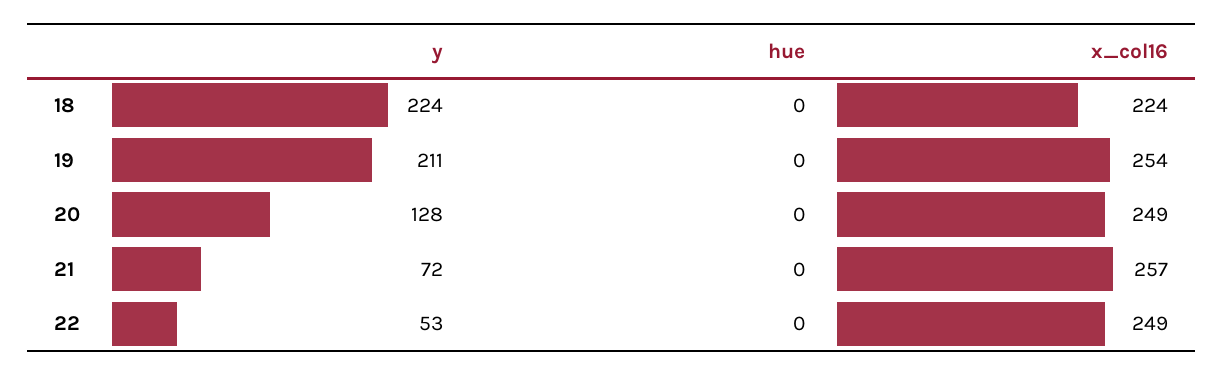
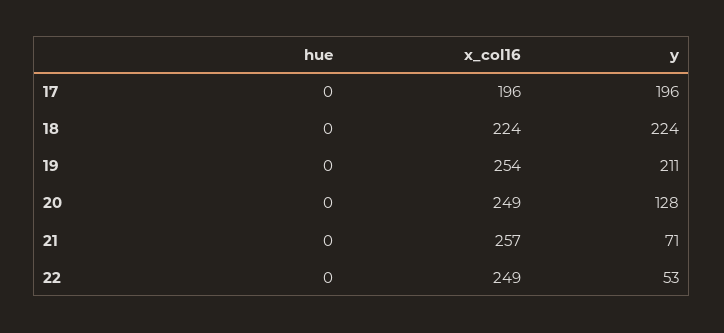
  {
    "y": {
      "18": 224,
      "19": 211,
      "20": 128,
-     "21": 72,
+     "21": 71,
-     "22": 53
+     "22": 53,
+     "17": 196
    },
    "hue": {
      "18": 0,
      "19": 0,
      "20": 0,
      "21": 0,
-     "22": 0
+     "22": 0,
+     "17": 0
    },
    "x_col16": {
      "18": 224,
      "19": 254,
      "20": 249,
      "21": 257,
-     "22": 249
+     "22": 249,
+     "17": 196
    }
  }

